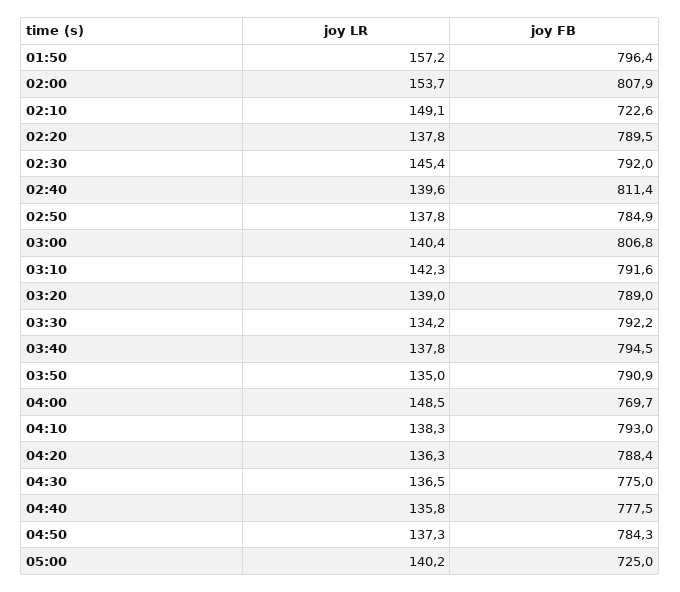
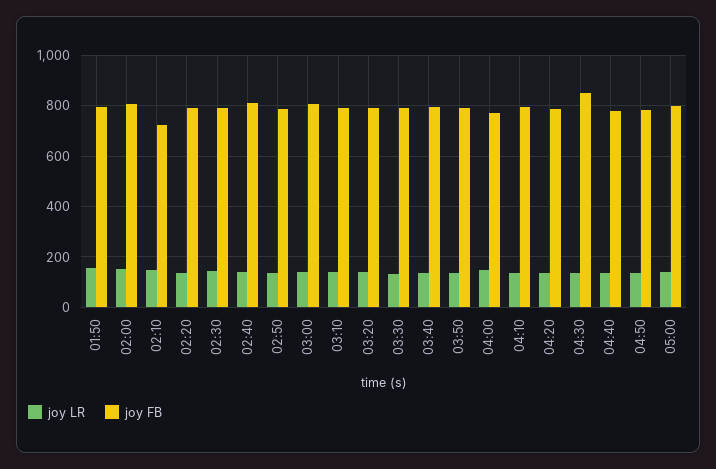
  {
    "joy LR": {
      "01:50": 157.2,
      "02:00": 153.7,
      "02:10": 149.1,
      "02:20": 137.8,
      "02:30": 145.4,
      "02:40": 139.6,
      "02:50": 137.8,
      "03:00": 140.4,
      "03:10": 142.3,
      "03:20": 139,
      "03:30": 134.2,
      "03:40": 137.8,
      "03:50": 135,
      "04:00": 148.5,
      "04:10": 138.3,
      "04:20": 136.3,
      "04:30": 136.5,
      "04:40": 135.8,
      "04:50": 137.3,
      "05:00": 140.2
    },
    "joy FB": {
      "01:50": 796.4,
      "02:00": 807.9,
      "02:10": 722.6,
      "02:20": 789.5,
      "02:30": 792,
      "02:40": 811.4,
      "02:50": 784.9,
      "03:00": 806.8,
      "03:10": 791.6,
      "03:20": 789,
      "03:30": 792.2,
      "03:40": 794.5,
      "03:50": 790.9,
      "04:00": 769.7,
      "04:10": 793,
      "04:20": 788.4,
-     "04:30": 775,
+     "04:30": 850,
      "04:40": 777.5,
      "04:50": 784.3,
-     "05:00": 725
+     "05:00": 800
    }
  }

